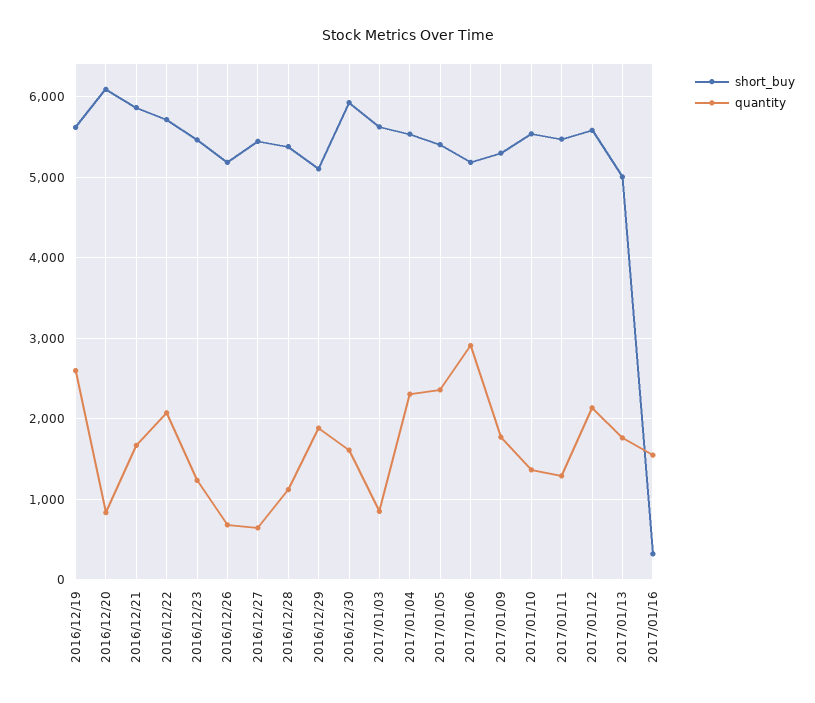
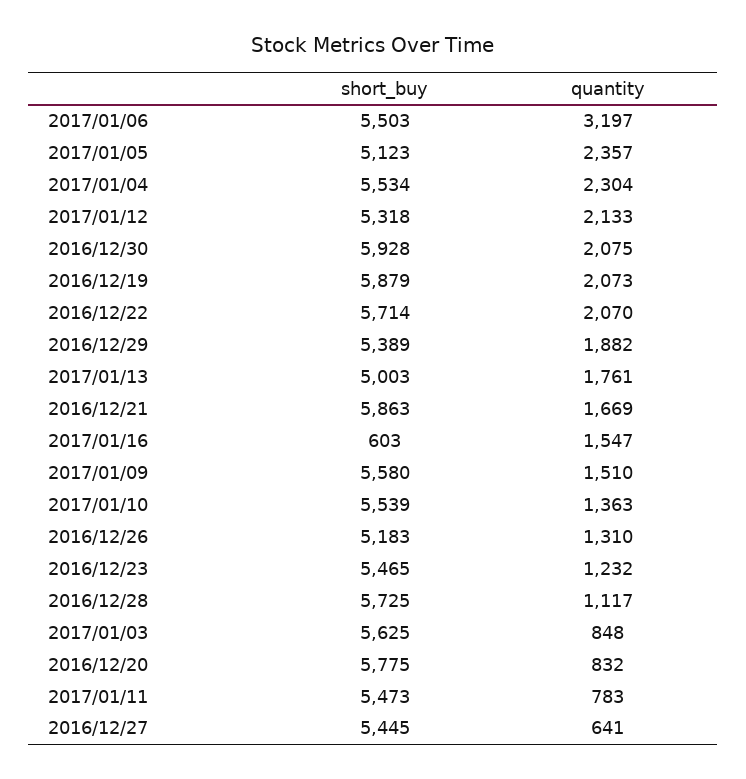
  {
    "short_buy": {
-     "2016/12/19": 5600,
+     "2016/12/19": 5879,
-     "2016/12/20": 6100,
+     "2016/12/20": 5775,
      "2016/12/21": 5863,
      "2016/12/22": 5714,
      "2016/12/23": 5465,
      "2016/12/26": 5183,
      "2016/12/27": 5445,
-     "2016/12/28": 5400,
+     "2016/12/28": 5725,
-     "2016/12/29": 5100,
+     "2016/12/29": 5389,
      "2016/12/30": 5928,
      "2017/01/03": 5625,
      "2017/01/04": 5534,
-     "2017/01/05": 5400,
+     "2017/01/05": 5123,
-     "2017/01/06": 5200,
+     "2017/01/06": 5503,
-     "2017/01/09": 5300,
+     "2017/01/09": 5580,
      "2017/01/10": 5539,
      "2017/01/11": 5473,
-     "2017/01/12": 5600,
+     "2017/01/12": 5318,
      "2017/01/13": 5003,
-     "2017/01/16": 300
+     "2017/01/16": 603
    },
    "quantity": {
-     "2016/12/19": 2600,
+     "2016/12/19": 2073,
      "2016/12/20": 832,
      "2016/12/21": 1669,
      "2016/12/22": 2070,
      "2016/12/23": 1232,
-     "2016/12/26": 700,
+     "2016/12/26": 1310,
      "2016/12/27": 641,
      "2016/12/28": 1117,
      "2016/12/29": 1882,
-     "2016/12/30": 1600,
+     "2016/12/30": 2075,
      "2017/01/03": 848,
      "2017/01/04": 2304,
      "2017/01/05": 2357,
-     "2017/01/06": 2900,
+     "2017/01/06": 3197,
-     "2017/01/09": 1800,
+     "2017/01/09": 1510,
      "2017/01/10": 1363,
-     "2017/01/11": 1300,
+     "2017/01/11": 783,
      "2017/01/12": 2133,
      "2017/01/13": 1761,
      "2017/01/16": 1547
    }
  }

